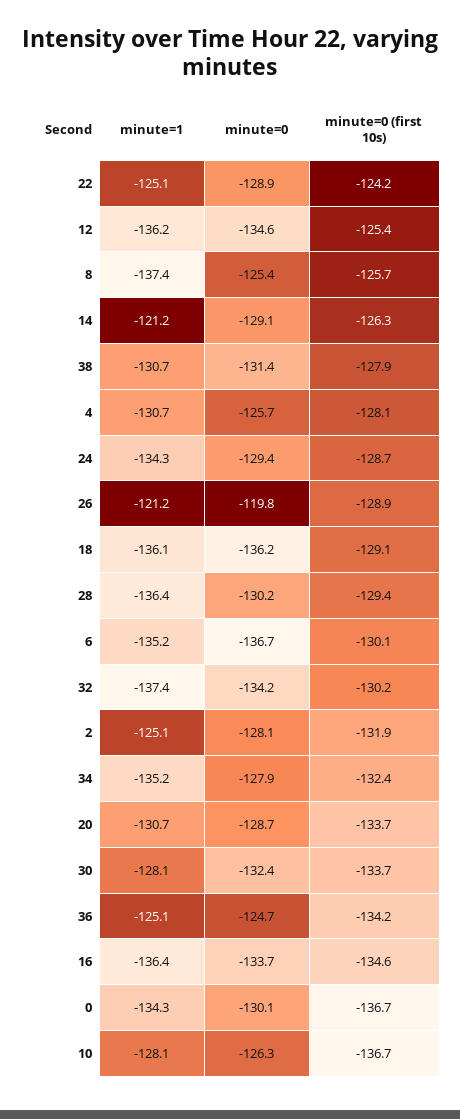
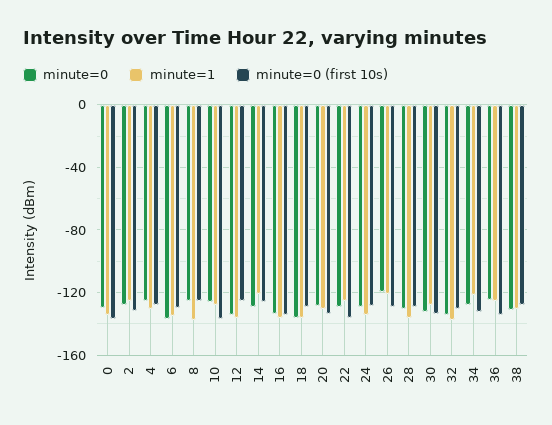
  {
    "minute=1": {
      "22": -125.1,
      "12": -136.2,
      "8": -137.4,
      "14": -121.2,
      "38": -130.7,
      "4": -130.7,
      "24": -134.3,
      "26": -121.2,
      "18": -136.1,
      "28": -136.4,
      "6": -135.2,
      "32": -137.4,
      "2": -125.1,
-     "34": -135.2,
+     "34": -120,
      "20": -130.7,
      "30": -128.1,
      "36": -125.1,
      "16": -136.4,
      "0": -134.3,
      "10": -128.1
    },
    "minute=0": {
      "22": -128.9,
      "12": -134.6,
      "8": -125.4,
      "14": -129.1,
      "38": -131.4,
      "4": -125.7,
      "24": -129.4,
      "26": -119.8,
      "18": -136.2,
      "28": -130.2,
      "6": -136.7,
      "32": -134.2,
      "2": -128.1,
      "34": -127.9,
      "20": -128.7,
      "30": -132.4,
      "36": -124.7,
      "16": -133.7,
      "0": -130.1,
      "10": -126.3
    },
    "minute=0 (first 10s)": {
-     "22": -124.2,
+     "22": -135,
      "12": -125.4,
      "8": -125.7,
      "14": -126.3,
      "38": -127.9,
      "4": -128.1,
      "24": -128.7,
      "26": -128.9,
      "18": -129.1,
      "28": -129.4,
      "6": -130.1,
      "32": -130.2,
      "2": -131.9,
      "34": -132.4,
      "20": -133.7,
      "30": -133.7,
      "36": -134.2,
      "16": -134.6,
      "0": -136.7,
      "10": -136.7
    }
  }

